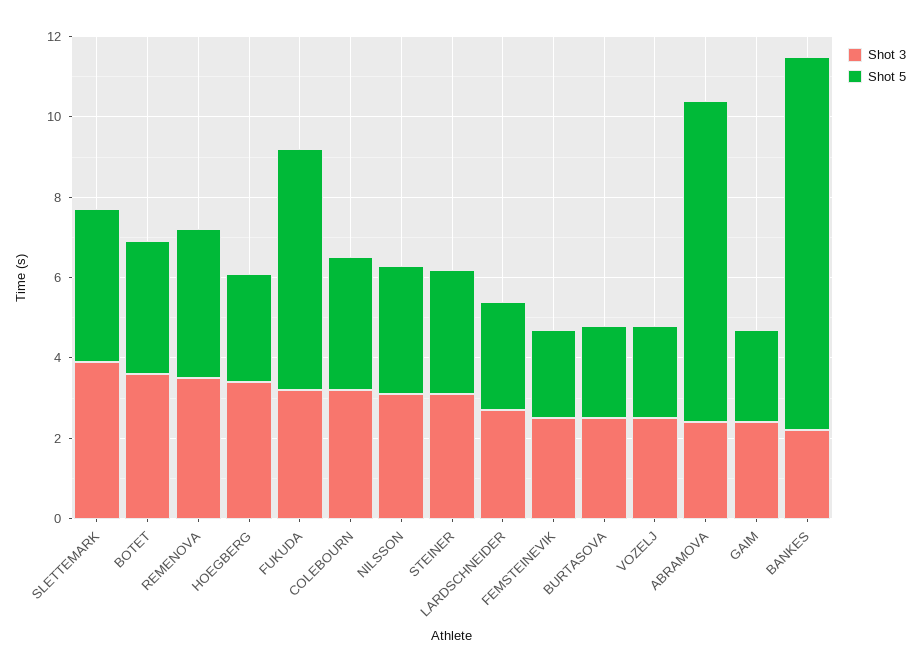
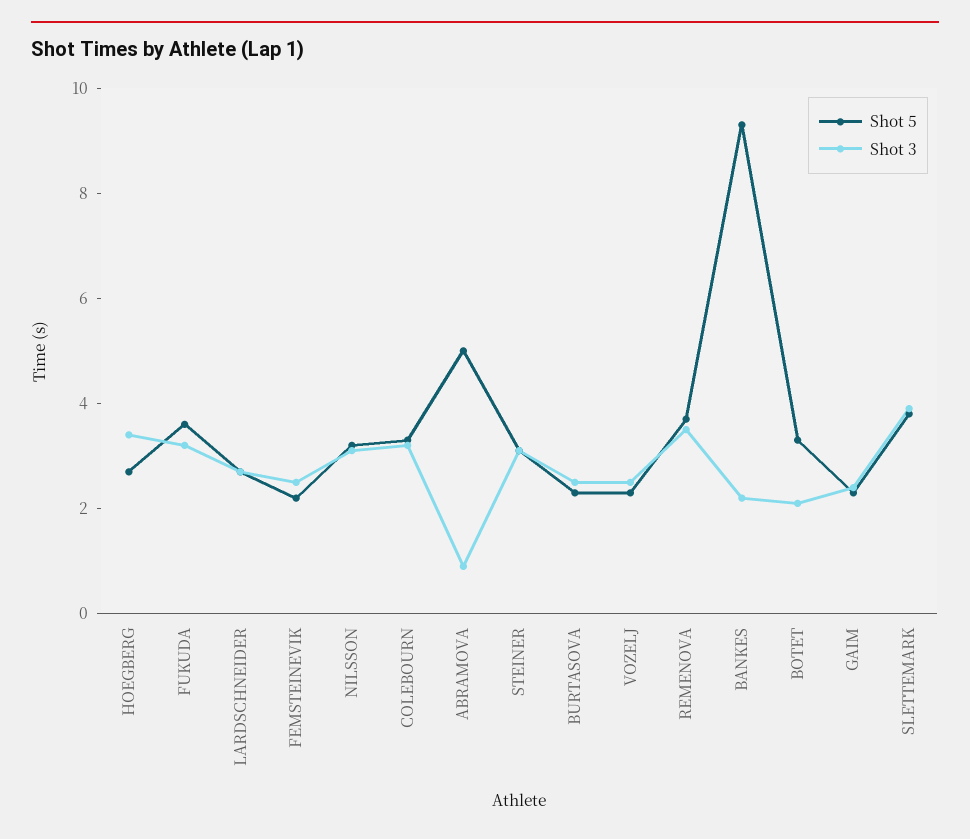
  {
    "Shot 3": {
      "SLETTEMARK": 4,
-     "BOTET": 3.5,
+     "BOTET": 2,
      "REMENOVA": 3.5,
      "HOEGBERG": 3.5,
      "FUKUDA": 3,
      "COLEBOURN": 3,
      "NILSSON": 3,
      "STEINER": 3,
      "LARDSCHNEIDER": 2.5,
      "FEMSTEINEVIK": 2.5,
      "BURTASOVA": 2.5,
      "VOZELJ": 2.5,
-     "ABRAMOVA": 2.5,
+     "ABRAMOVA": 1,
      "GAIM": 2.5,
      "BANKES": 2
    },
    "Shot 5": {
      "SLETTEMARK": 4,
      "BOTET": 3.5,
      "REMENOVA": 3.5,
      "HOEGBERG": 2.5,
-     "FUKUDA": 6,
+     "FUKUDA": 3.5,
      "COLEBOURN": 3.5,
      "NILSSON": 3,
      "STEINER": 3,
      "LARDSCHNEIDER": 2.5,
      "FEMSTEINEVIK": 2,
      "BURTASOVA": 2.5,
      "VOZELJ": 2.5,
-     "ABRAMOVA": 8,
+     "ABRAMOVA": 5,
      "GAIM": 2.5,
      "BANKES": 9.5
    }
  }

